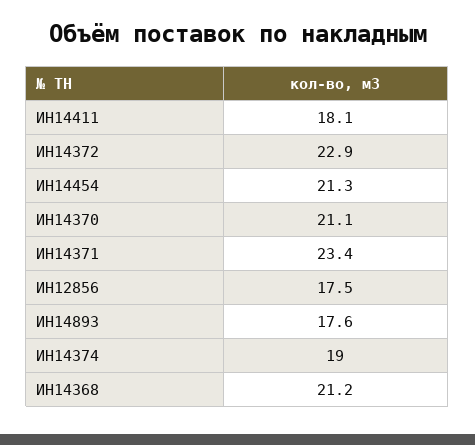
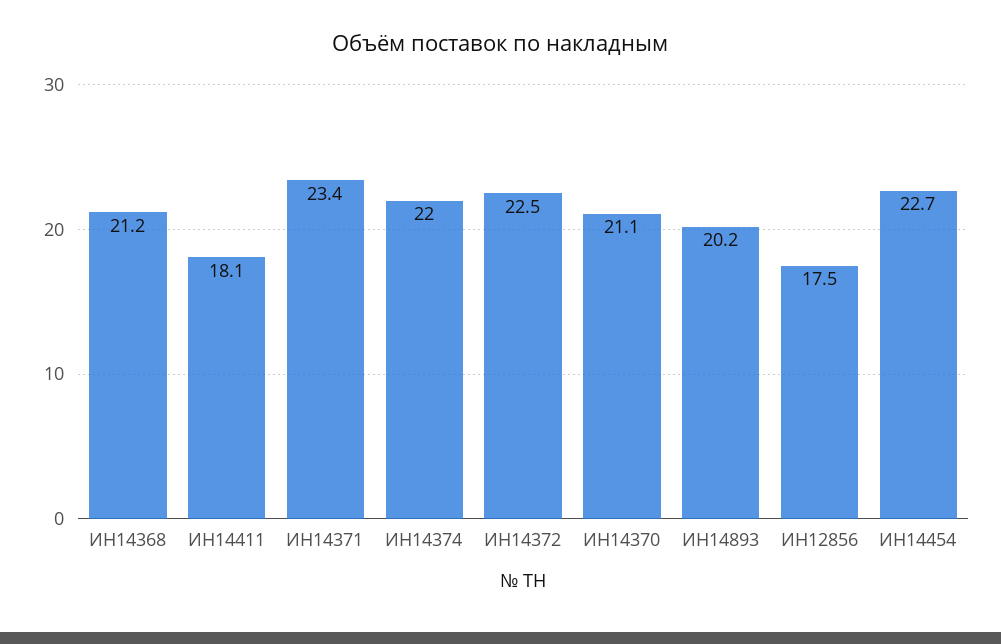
  {
    "ИН14411": 18.1,
-   "ИН14372": 22.9,
+   "ИН14372": 22.5,
-   "ИН14454": 21.3,
+   "ИН14454": 22.7,
    "ИН14370": 21.1,
    "ИН14371": 23.4,
    "ИН12856": 17.5,
-   "ИН14893": 17.6,
+   "ИН14893": 20.2,
-   "ИН14374": 19,
+   "ИН14374": 22,
    "ИН14368": 21.2
  }

